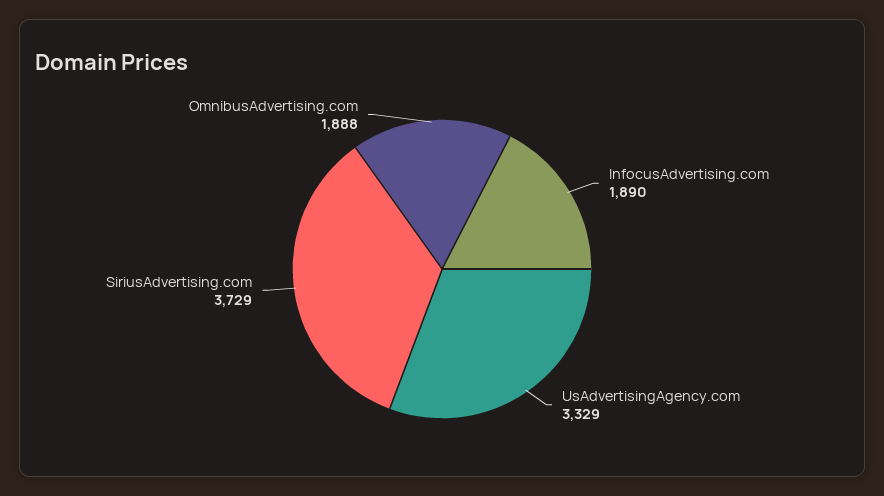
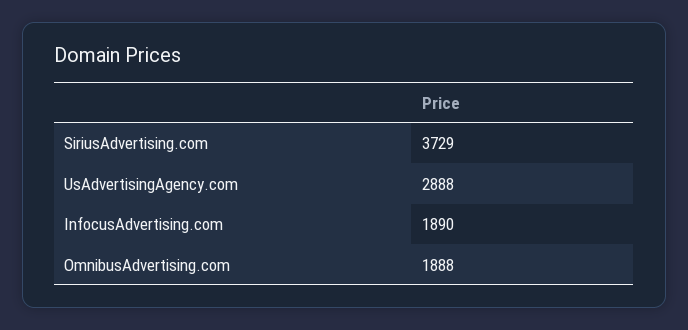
  {
    "InfocusAdvertising.com": 1890,
-   "UsAdvertisingAgency.com": 3329,
+   "UsAdvertisingAgency.com": 2888,
    "SiriusAdvertising.com": 3729,
    "OmnibusAdvertising.com": 1888
  }

